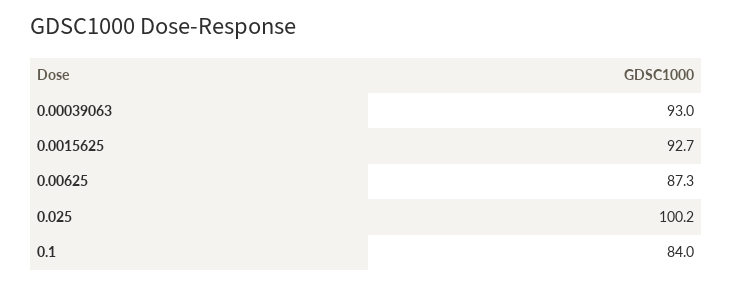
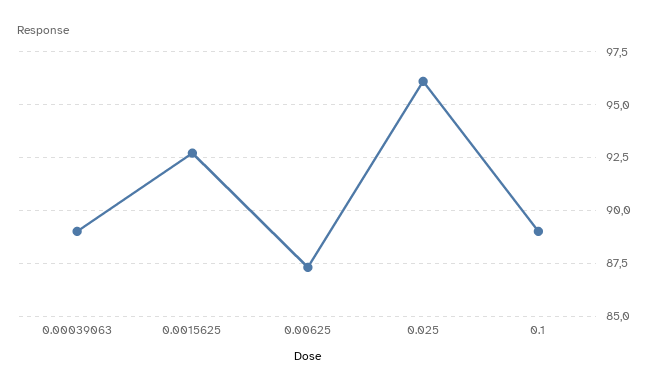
  {
-   "0.00039063": 93,
+   "0.00039063": 89,
    "0.0015625": 92.7,
    "0.00625": 87.3,
-   "0.025": 100.2,
+   "0.025": 96,
-   "0.1": 84
+   "0.1": 89
  }

